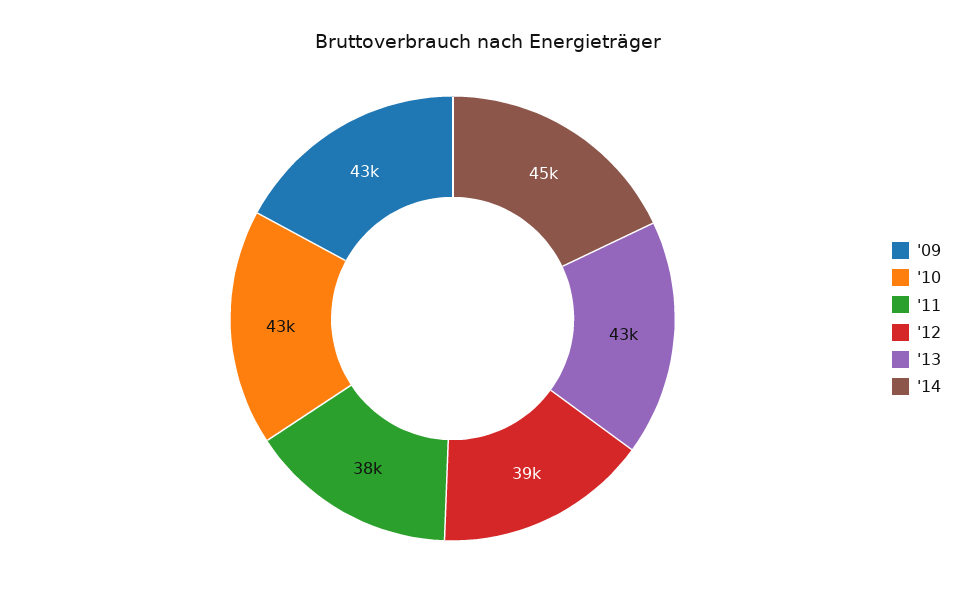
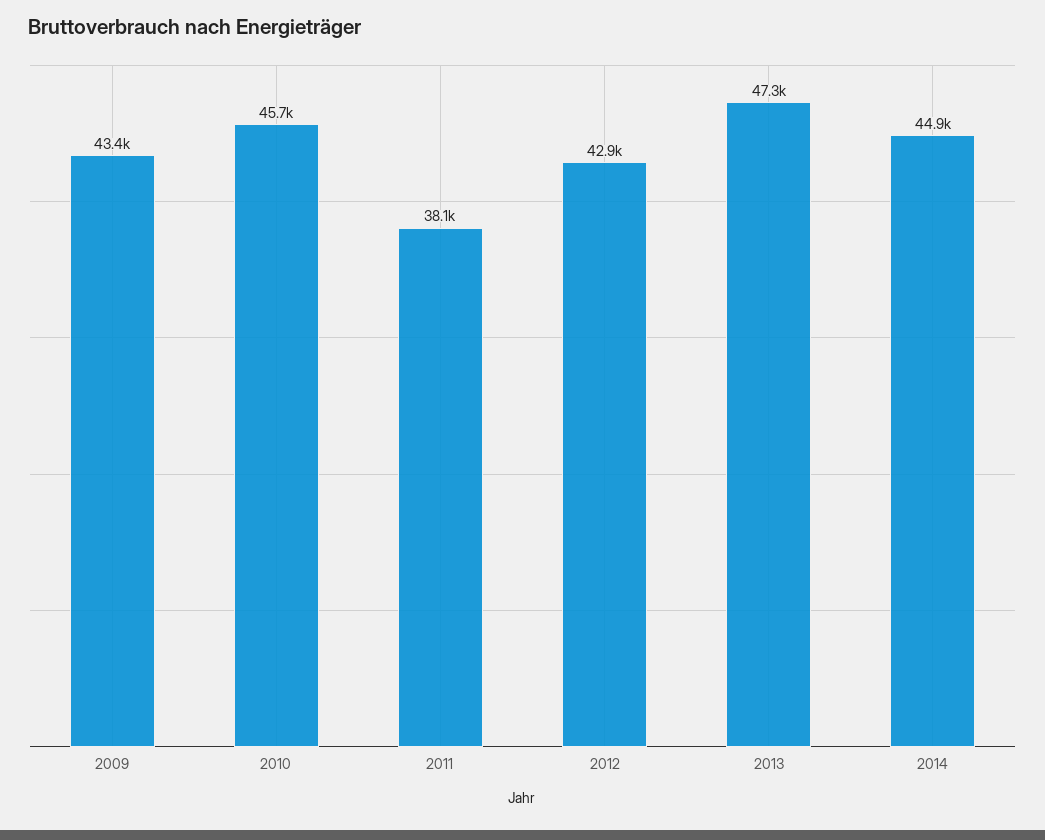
  {
    "'09": 43400,
-   "'10": 43000,
+   "'10": 45700,
    "'11": 38100,
-   "'12": 39000,
+   "'12": 42900,
-   "'13": 43000,
+   "'13": 47300,
    "'14": 44900
  }

